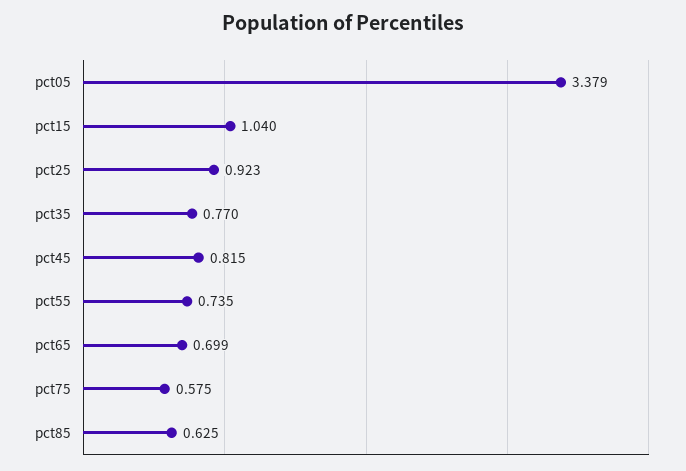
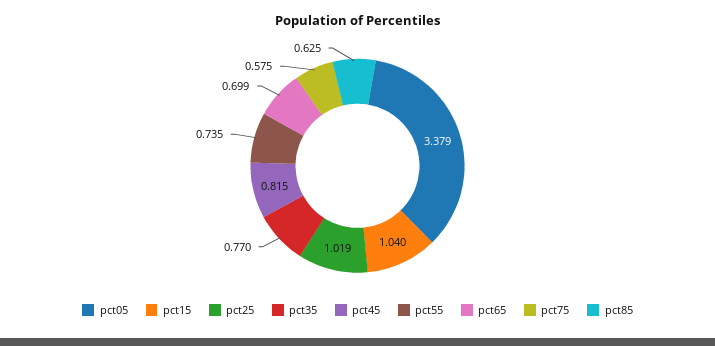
  {
    "pct05": 3.379,
    "pct15": 1.04,
-   "pct25": 0.923,
+   "pct25": 1.019,
    "pct35": 0.77,
    "pct45": 0.815,
    "pct55": 0.735,
    "pct65": 0.699,
    "pct75": 0.575,
    "pct85": 0.625
  }

